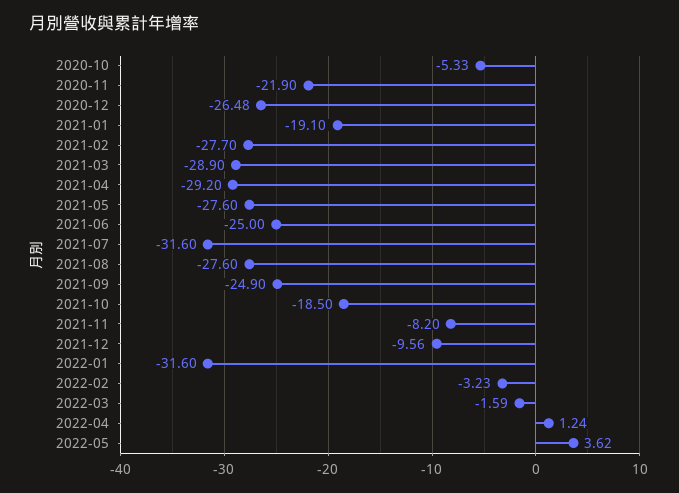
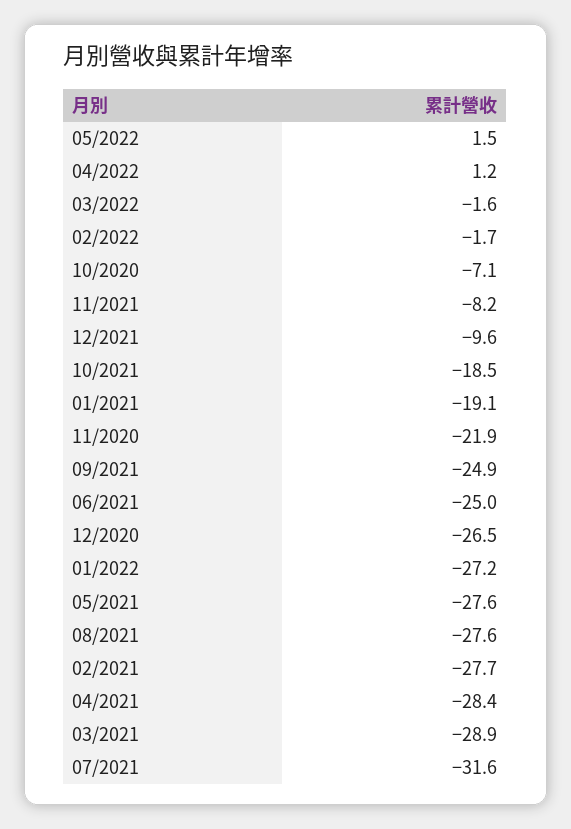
  {
-   "2020-10": -5.33,
+   "2020-10": -7.1,
    "2020-11": -21.9,
    "2020-12": -26.48,
    "2021-01": -19.1,
    "2021-02": -27.7,
    "2021-03": -28.9,
-   "2021-04": -29.2,
+   "2021-04": -28.4,
    "2021-05": -27.6,
    "2021-06": -25,
    "2021-07": -31.6,
    "2021-08": -27.6,
    "2021-09": -24.9,
    "2021-10": -18.5,
    "2021-11": -8.2,
    "2021-12": -9.56,
-   "2022-01": -31.6,
+   "2022-01": -27.2,
-   "2022-02": -3.23,
+   "2022-02": -1.7,
    "2022-03": -1.59,
    "2022-04": 1.24,
-   "2022-05": 3.62
+   "2022-05": 1.5
  }

